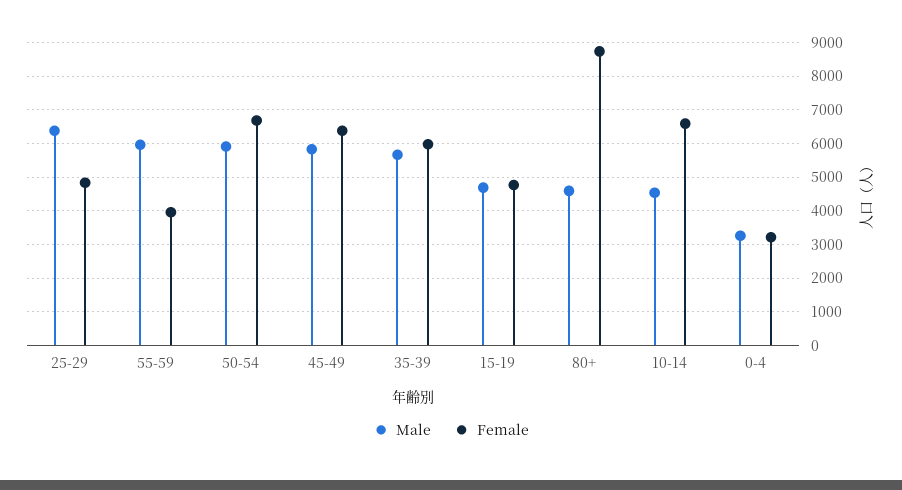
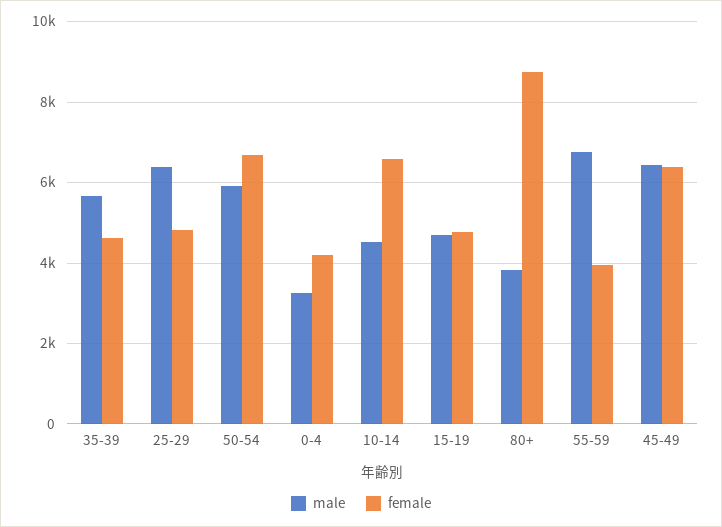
  {
    "Male": {
      "25-29": 6400,
-     "55-59": 6000,
+     "55-59": 6800,
      "50-54": 6000,
-     "45-49": 5800,
+     "45-49": 6400,
      "35-39": 5600,
      "15-19": 4600,
-     "80+": 4600,
+     "80+": 3800,
      "10-14": 4600,
      "0-4": 3200
    },
    "Female": {
      "25-29": 4800,
      "55-59": 4000,
      "50-54": 6600,
      "45-49": 6400,
-     "35-39": 6000,
+     "35-39": 4600,
      "15-19": 4800,
      "80+": 8800,
      "10-14": 6600,
-     "0-4": 3200
+     "0-4": 4200
    }
  }

